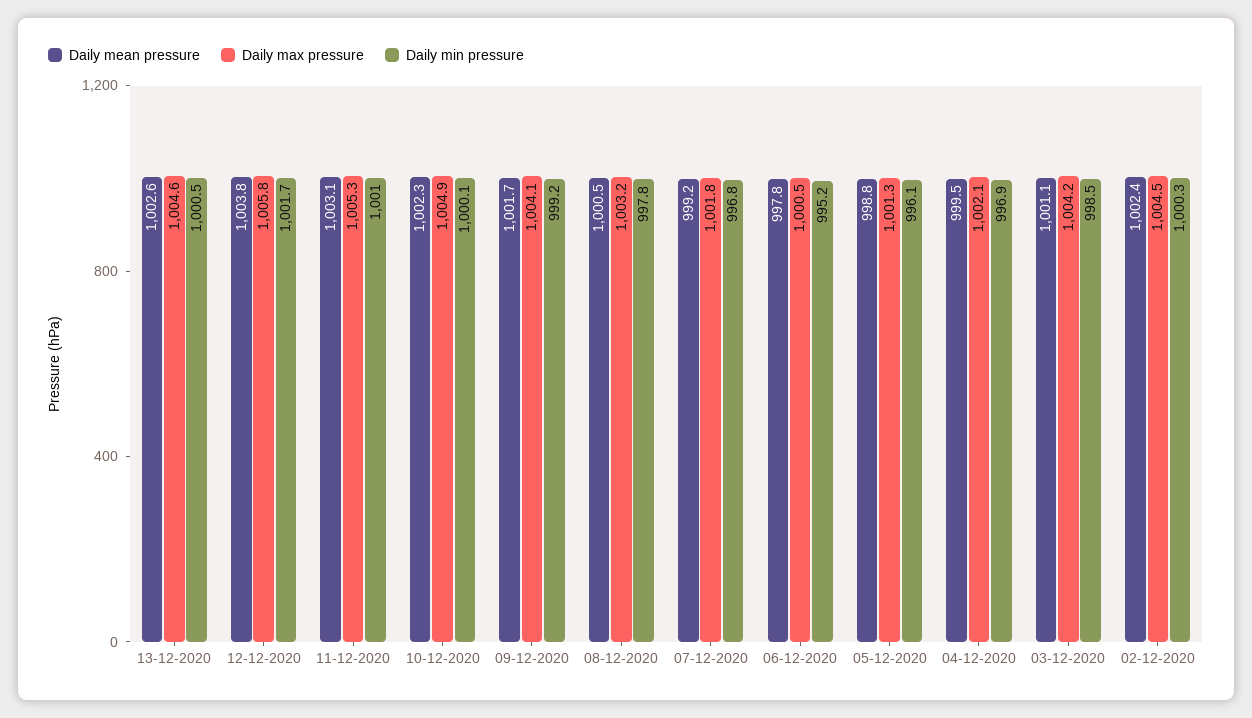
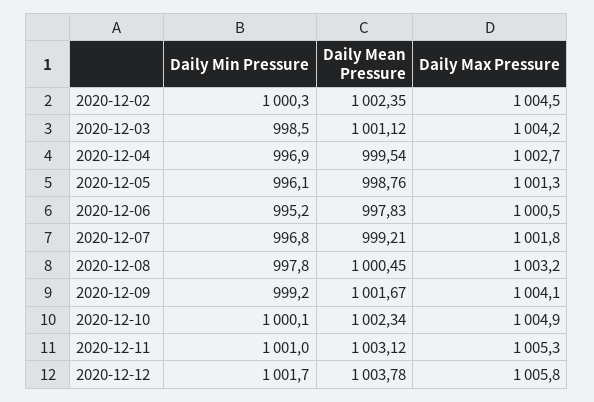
  {
    "Daily mean pressure": {
-     "13-12-2020": 1002.6,
      "12-12-2020": 1003.78,
      "11-12-2020": 1003.12,
      "10-12-2020": 1002.34,
      "09-12-2020": 1001.67,
      "08-12-2020": 1000.45,
      "07-12-2020": 999.21,
      "06-12-2020": 997.83,
      "05-12-2020": 998.76,
      "04-12-2020": 999.54,
      "03-12-2020": 1001.12,
      "02-12-2020": 1002.35
    },
    "Daily max pressure": {
-     "13-12-2020": 1004.6,
      "12-12-2020": 1005.8,
      "11-12-2020": 1005.3,
      "10-12-2020": 1004.9,
      "09-12-2020": 1004.1,
      "08-12-2020": 1003.2,
      "07-12-2020": 1001.8,
      "06-12-2020": 1000.5,
      "05-12-2020": 1001.3,
-     "04-12-2020": 1002.1,
+     "04-12-2020": 1002.7,
      "03-12-2020": 1004.2,
      "02-12-2020": 1004.5
    },
    "Daily min pressure": {
-     "13-12-2020": 1000.5,
      "12-12-2020": 1001.7,
      "11-12-2020": 1001,
      "10-12-2020": 1000.1,
      "09-12-2020": 999.2,
      "08-12-2020": 997.8,
      "07-12-2020": 996.8,
      "06-12-2020": 995.2,
      "05-12-2020": 996.1,
      "04-12-2020": 996.9,
      "03-12-2020": 998.5,
      "02-12-2020": 1000.3
    }
  }

